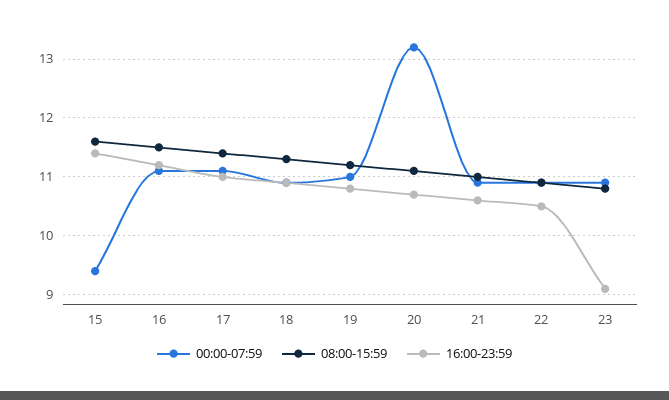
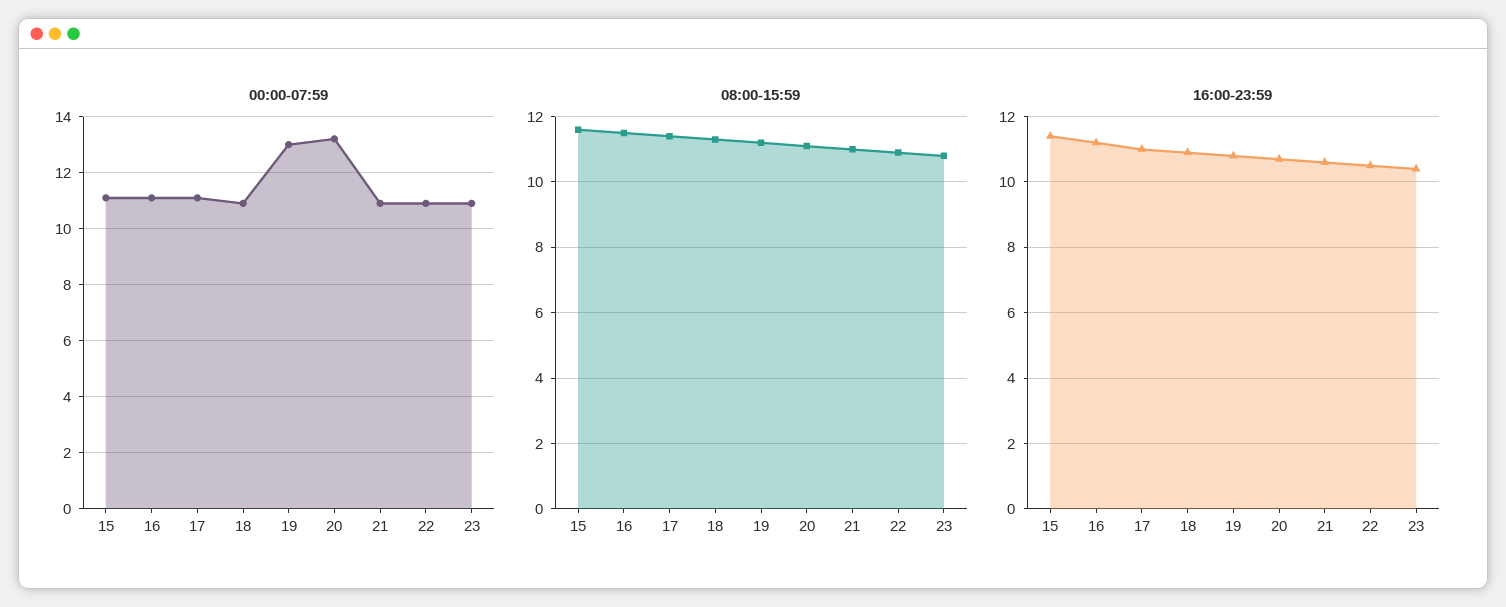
  {
    "00:00-07:59": {
-     "15": 9.5,
+     "15": 11,
      "16": 11,
      "17": 11,
      "18": 11,
-     "19": 11,
+     "19": 13,
      "20": 13,
      "21": 11,
      "22": 11,
      "23": 11
    },
    "08:00-15:59": {
      "15": 11.5,
      "16": 11.5,
      "17": 11.5,
      "18": 11.5,
      "19": 11,
      "20": 11,
      "21": 11,
      "22": 11,
      "23": 11
    },
    "16:00-23:59": {
      "15": 11.5,
      "16": 11,
      "17": 11,
      "18": 11,
      "19": 11,
      "20": 10.5,
      "21": 10.5,
      "22": 10.5,
-     "23": 9
+     "23": 10.5
    }
  }

